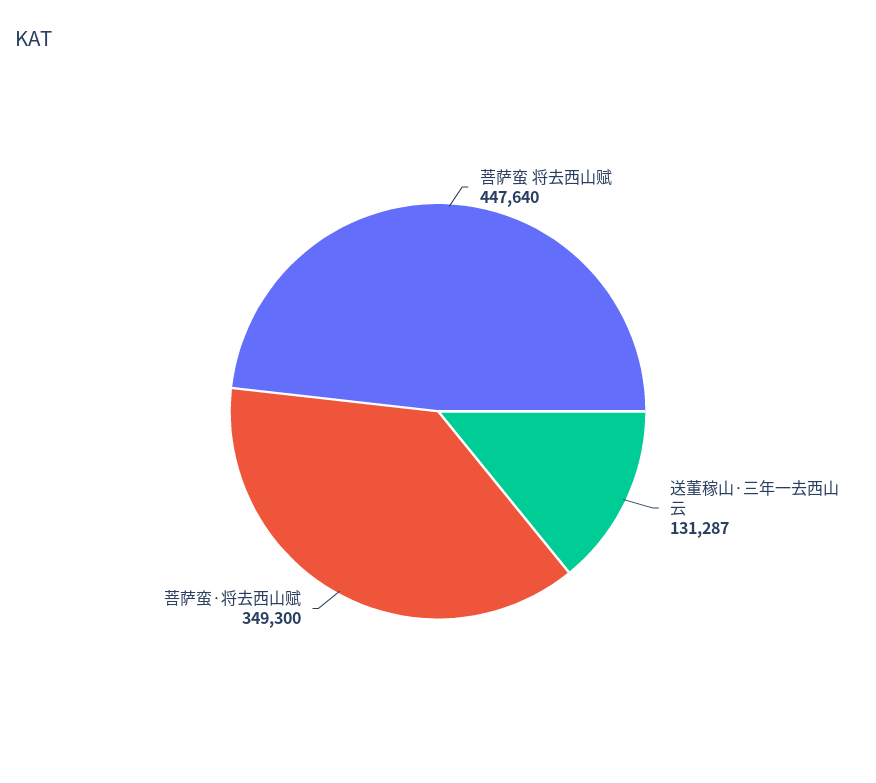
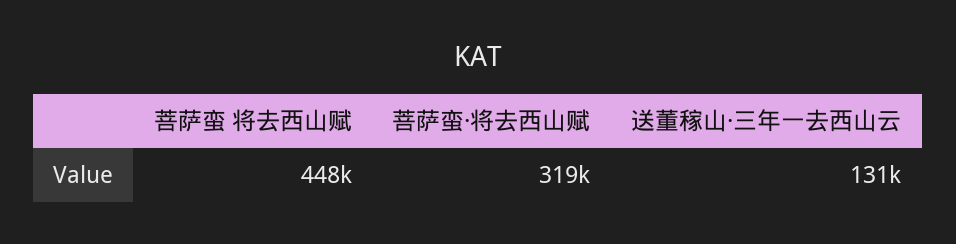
  {
    "菩萨蛮 将去西山赋": 447640,
    "送董稼山·三年一去西山云": 131287,
-   "菩萨蛮·将去西山赋": 349300
+   "菩萨蛮·将去西山赋": 319000
  }

